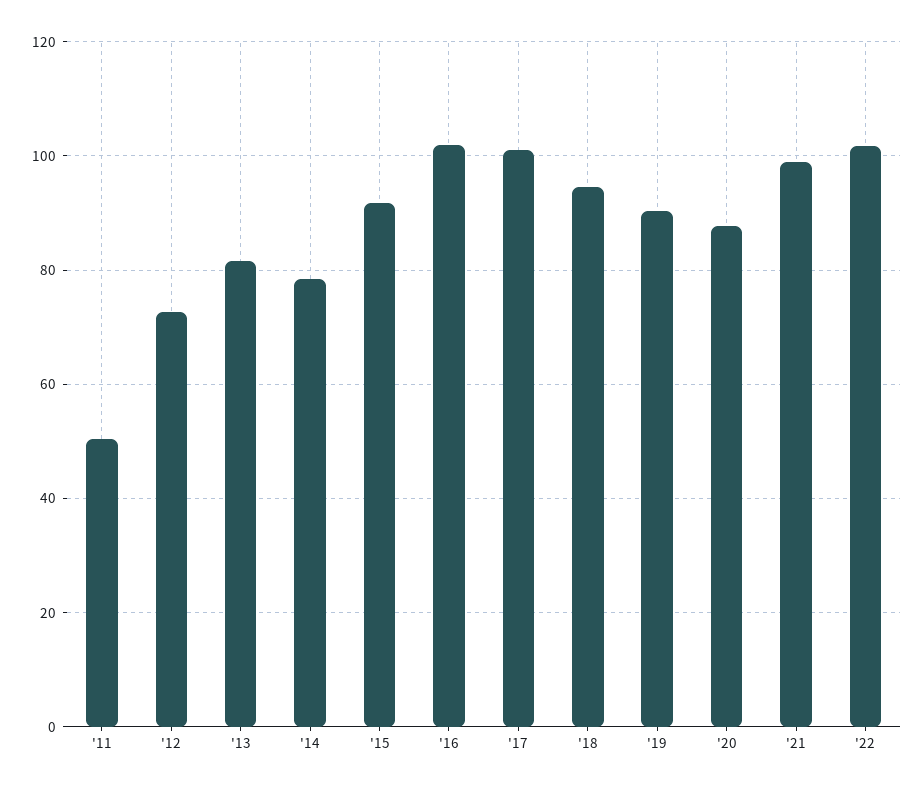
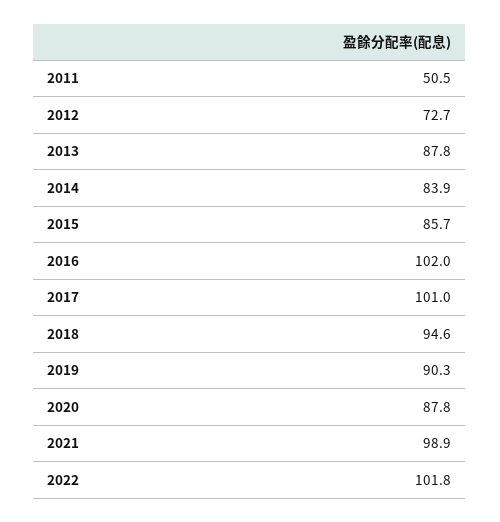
  {
    "'11": 50.5,
    "'12": 72.7,
-   "'13": 82,
+   "'13": 87.8,
-   "'14": 78,
+   "'14": 83.9,
-   "'15": 92,
+   "'15": 85.7,
    "'16": 102,
    "'17": 101,
    "'18": 94.6,
    "'19": 90.3,
    "'20": 87.8,
    "'21": 98.9,
    "'22": 101.8
  }

